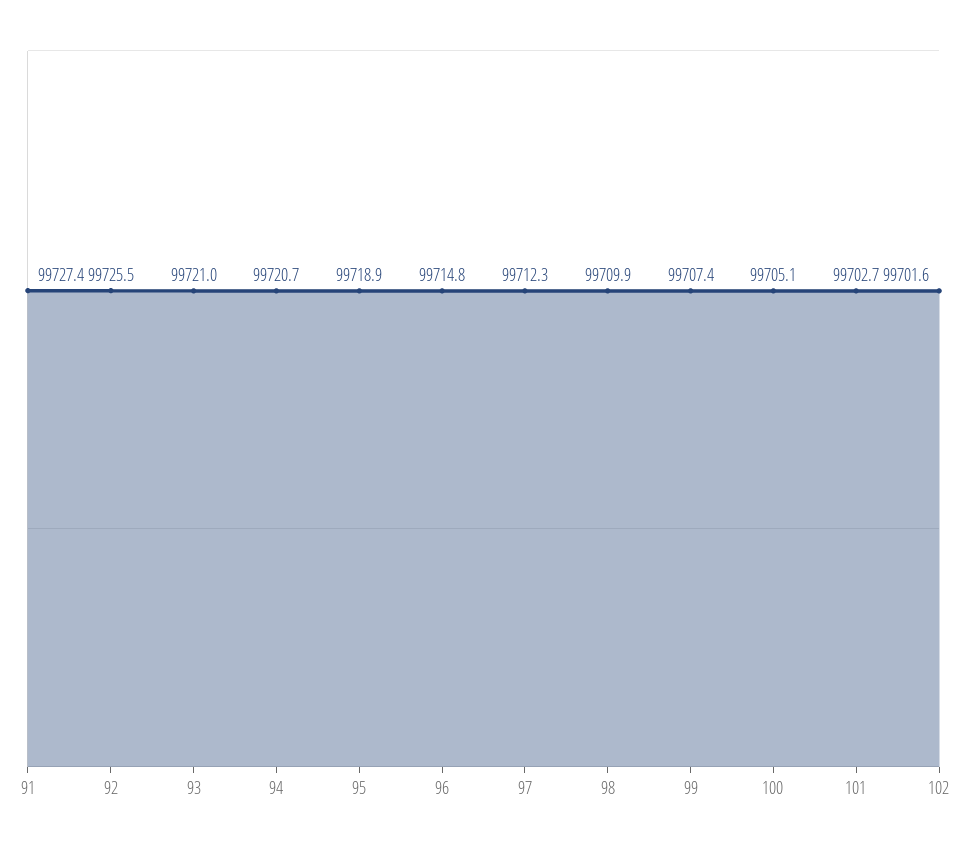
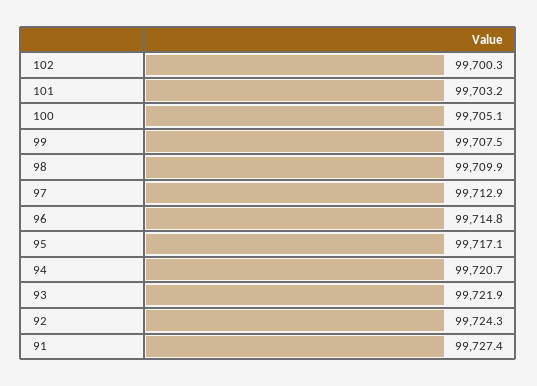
  {
    "91": 99727.4,
-   "92": 99725.5,
+   "92": 99724.3,
-   "93": 99721,
+   "93": 99721.9,
    "94": 99720.7,
-   "95": 99718.9,
+   "95": 99717.1,
    "96": 99714.8,
-   "97": 99712.3,
+   "97": 99712.9,
    "98": 99709.9,
-   "99": 99707.4,
+   "99": 99707.5,
    "100": 99705.1,
-   "101": 99702.7,
+   "101": 99703.2,
-   "102": 99701.6
+   "102": 99700.3
  }

